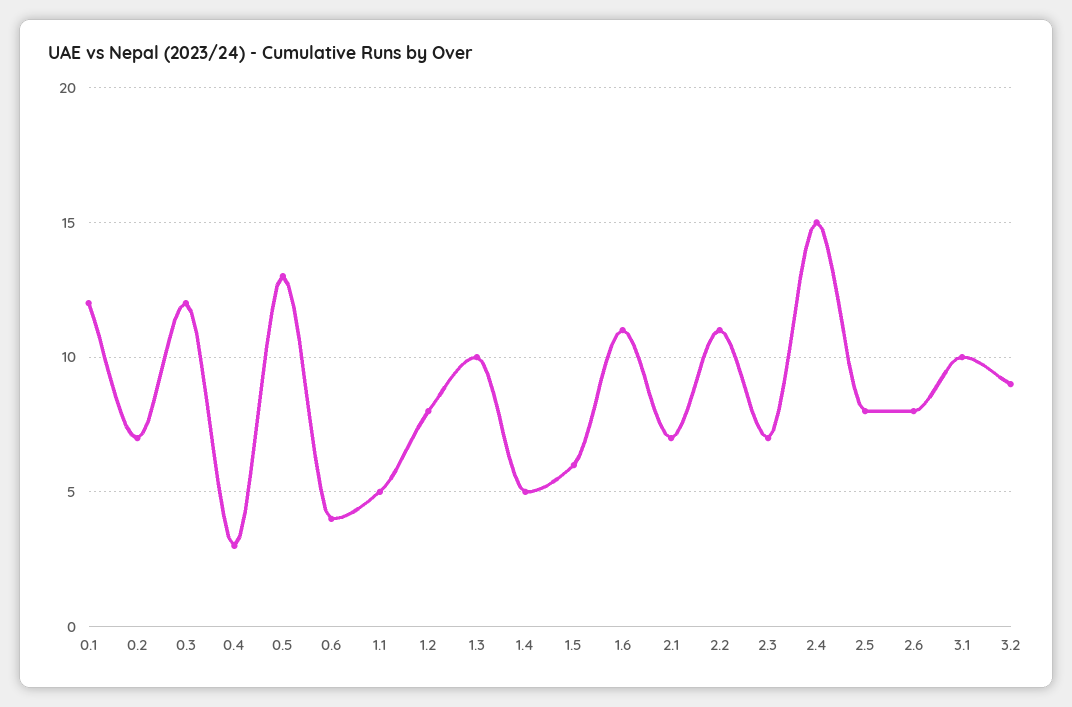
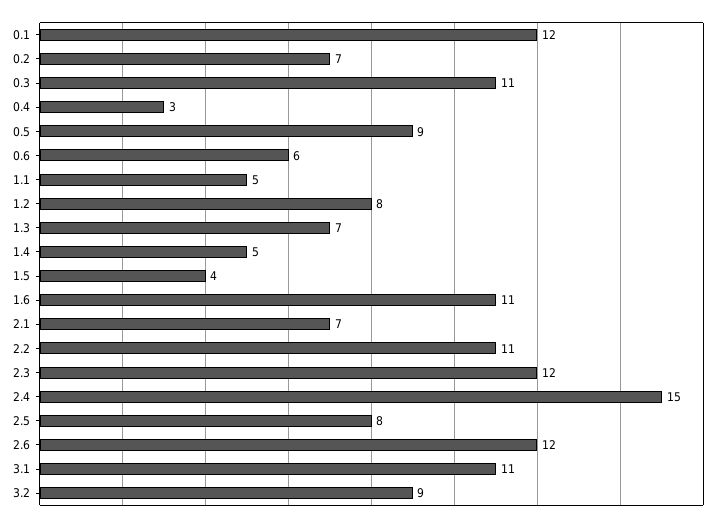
  {
    "0.1": 12,
    "0.2": 7,
-   "0.3": 12,
+   "0.3": 11,
    "0.4": 3,
-   "0.5": 13,
+   "0.5": 9,
-   "0.6": 4,
+   "0.6": 6,
    "1.1": 5,
    "1.2": 8,
-   "1.3": 10,
+   "1.3": 7,
    "1.4": 5,
-   "1.5": 6,
+   "1.5": 4,
    "1.6": 11,
    "2.1": 7,
    "2.2": 11,
-   "2.3": 7,
+   "2.3": 12,
    "2.4": 15,
    "2.5": 8,
-   "2.6": 8,
+   "2.6": 12,
-   "3.1": 10,
+   "3.1": 11,
    "3.2": 9
  }

